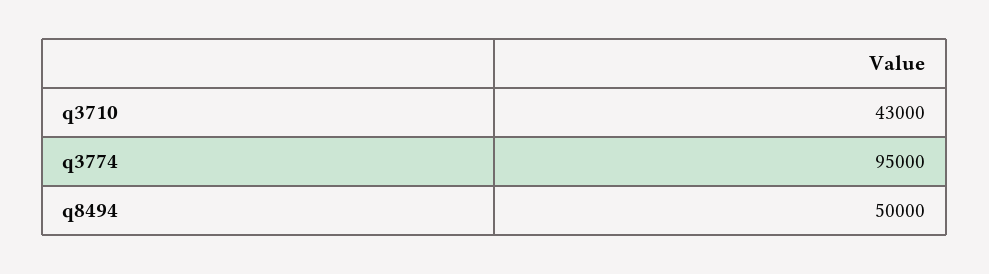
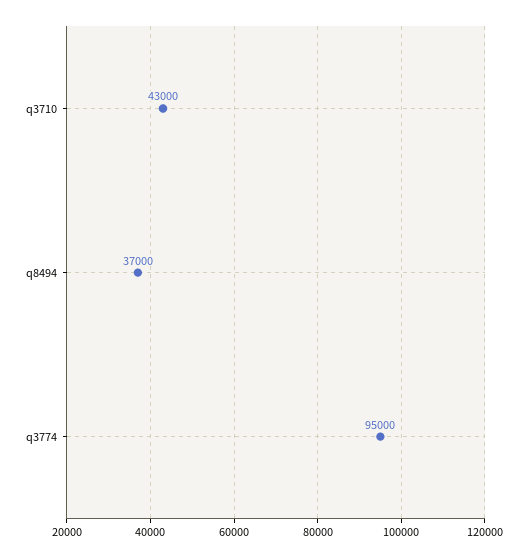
  {
    "q3710": 43000,
    "q3774": 95000,
-   "q8494": 50000
+   "q8494": 37000
  }

